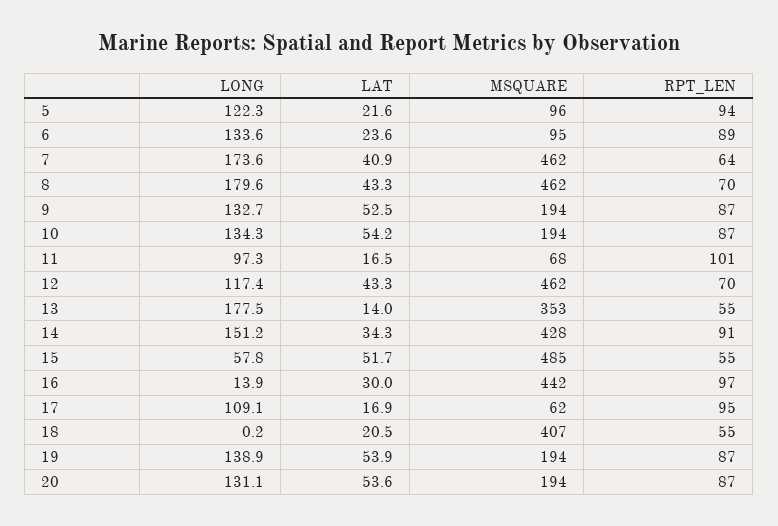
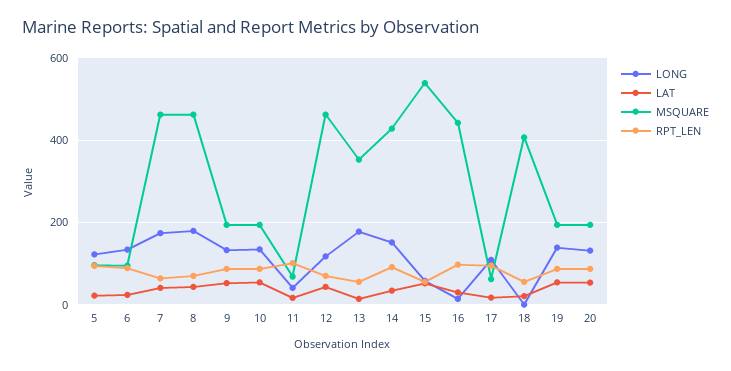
  {
    "LONG": {
      "5": 122.3,
      "6": 133.6,
      "7": 173.6,
      "8": 179.6,
      "9": 132.7,
      "10": 134.3,
-     "11": 97.3,
+     "11": 40,
      "12": 117.4,
      "13": 177.5,
      "14": 151.2,
      "15": 57.8,
      "16": 13.9,
      "17": 109.1,
      "18": 0.2,
      "19": 138.9,
      "20": 131.1
    },
    "LAT": {
      "5": 21.6,
      "6": 23.6,
      "7": 40.9,
      "8": 43.3,
      "9": 52.5,
      "10": 54.2,
      "11": 16.5,
      "12": 43.3,
      "13": 14,
      "14": 34.3,
      "15": 51.7,
      "16": 30,
      "17": 16.9,
      "18": 20.5,
      "19": 53.9,
      "20": 53.6
    },
    "MSQUARE": {
      "5": 96,
      "6": 95,
      "7": 462,
      "8": 462,
      "9": 194,
      "10": 194,
      "11": 68,
      "12": 462,
      "13": 353,
      "14": 428,
-     "15": 485,
+     "15": 540,
      "16": 442,
      "17": 62,
      "18": 407,
      "19": 194,
      "20": 194
    },
    "RPT_LEN": {
      "5": 94,
      "6": 89,
      "7": 64,
      "8": 70,
      "9": 87,
      "10": 87,
      "11": 101,
      "12": 70,
      "13": 55,
      "14": 91,
      "15": 55,
      "16": 97,
      "17": 95,
      "18": 55,
      "19": 87,
      "20": 87
    }
  }

